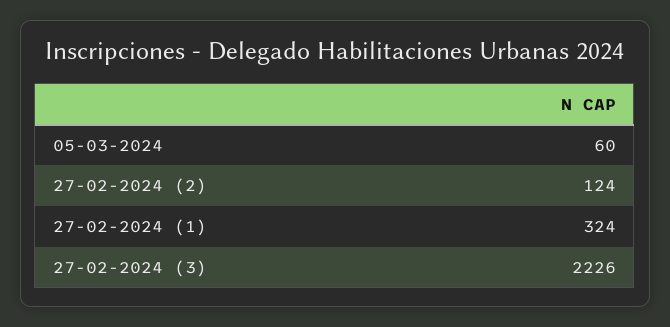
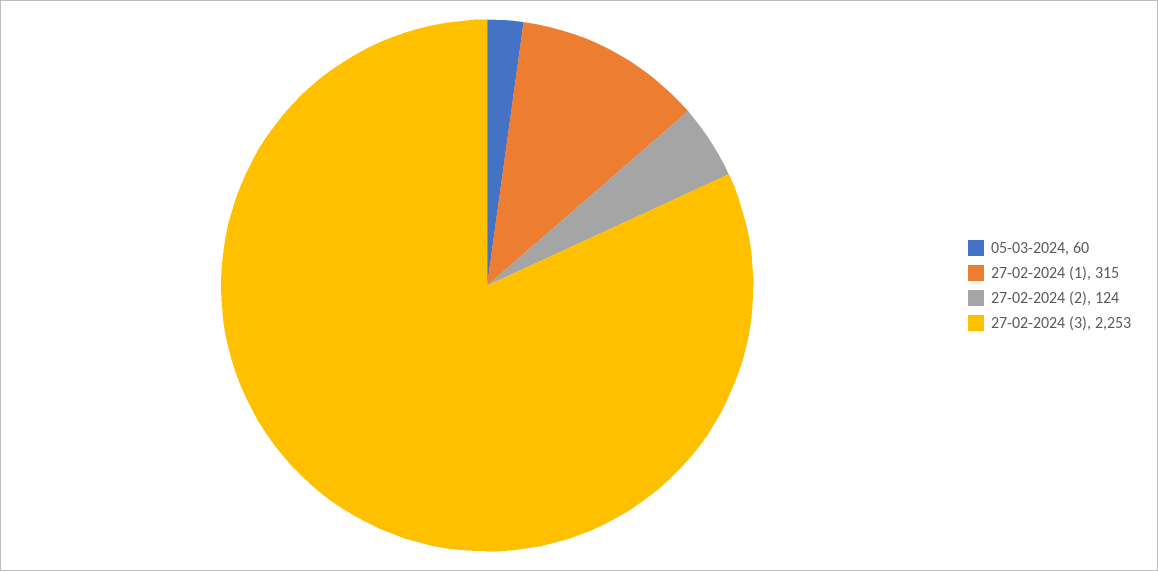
  {
    "05-03-2024": 60,
    "27-02-2024 (2)": 124,
-   "27-02-2024 (1)": 324,
+   "27-02-2024 (1)": 315,
-   "27-02-2024 (3)": 2226
+   "27-02-2024 (3)": 2253
  }

